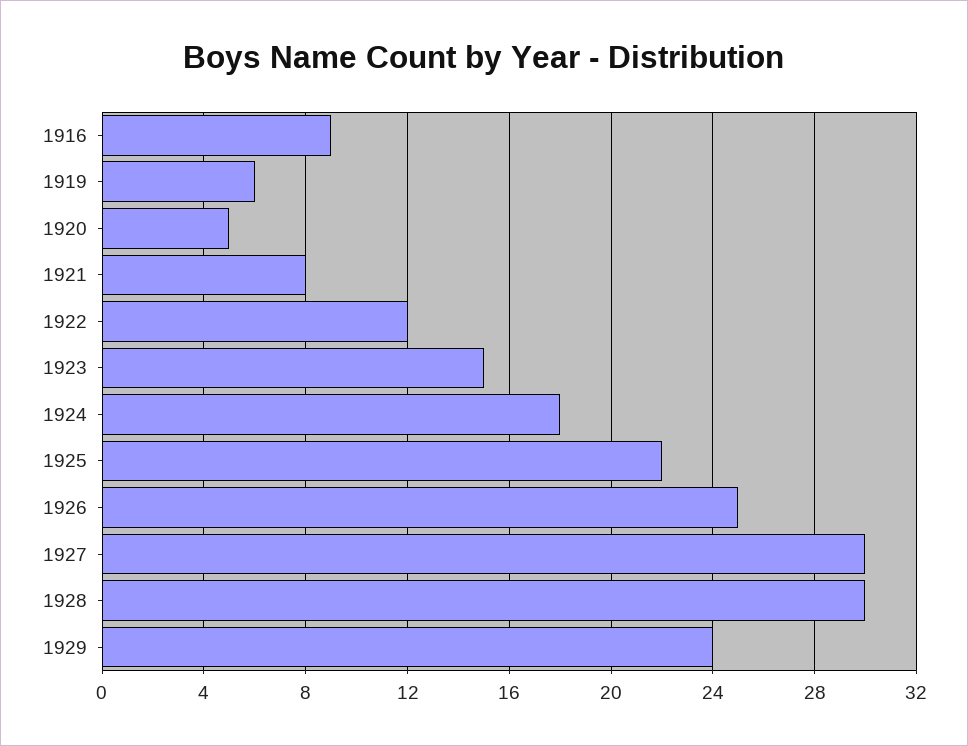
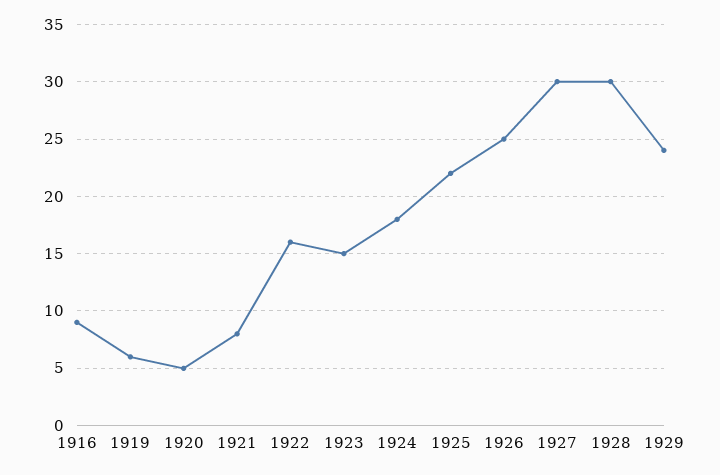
  {
    "1916": 9,
    "1919": 6,
    "1920": 5,
    "1921": 8,
-   "1922": 12,
+   "1922": 16,
    "1923": 15,
    "1924": 18,
    "1925": 22,
    "1926": 25,
    "1927": 30,
    "1928": 30,
    "1929": 24
  }

